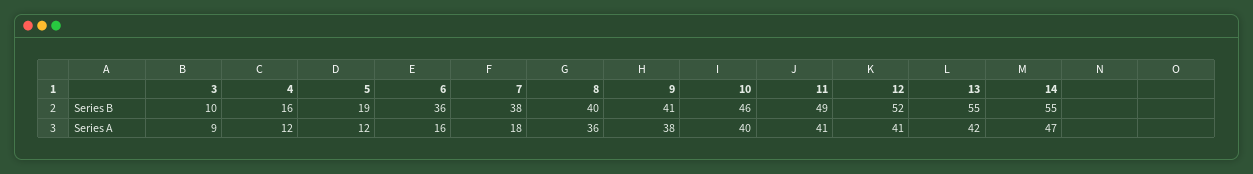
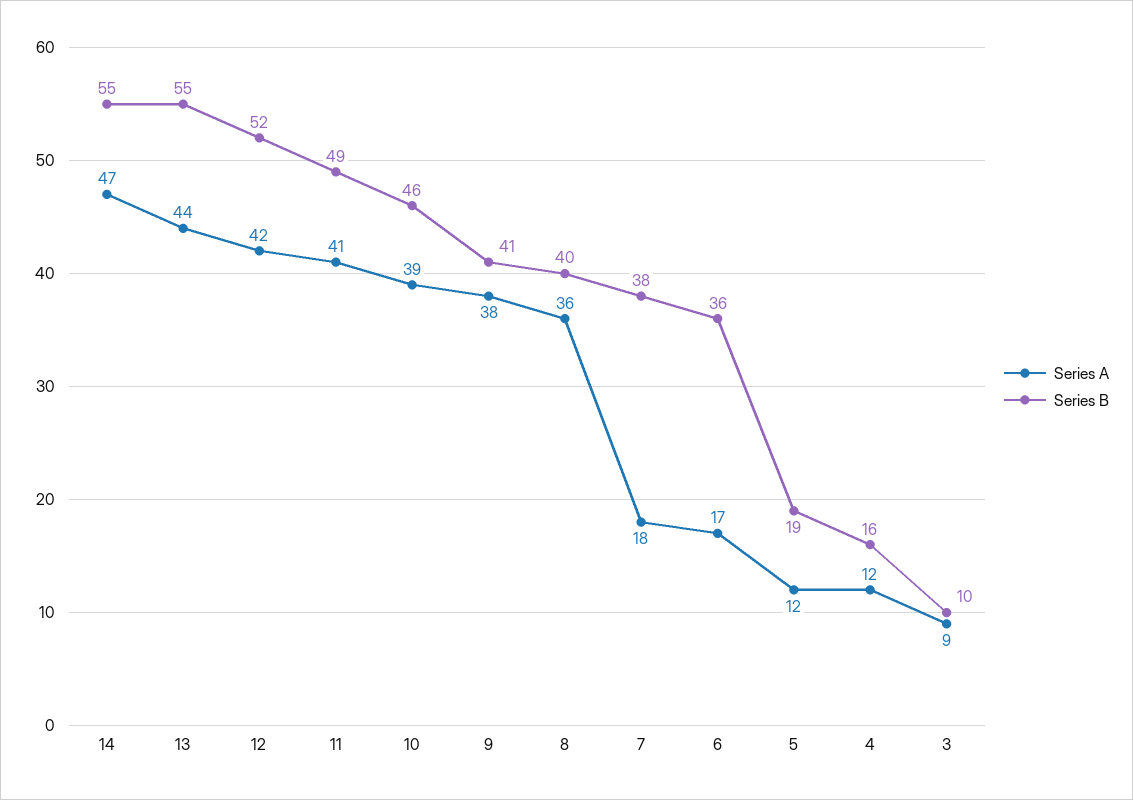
  {
    "Series B": {
      "3": 10,
      "4": 16,
      "5": 19,
      "6": 36,
      "7": 38,
      "8": 40,
      "9": 41,
      "10": 46,
      "11": 49,
      "12": 52,
      "13": 55,
      "14": 55
    },
    "Series A": {
      "3": 9,
      "4": 12,
      "5": 12,
-     "6": 16,
+     "6": 17,
      "7": 18,
      "8": 36,
      "9": 38,
-     "10": 40,
+     "10": 39,
      "11": 41,
-     "12": 41,
+     "12": 42,
-     "13": 42,
+     "13": 44,
      "14": 47
    }
  }

